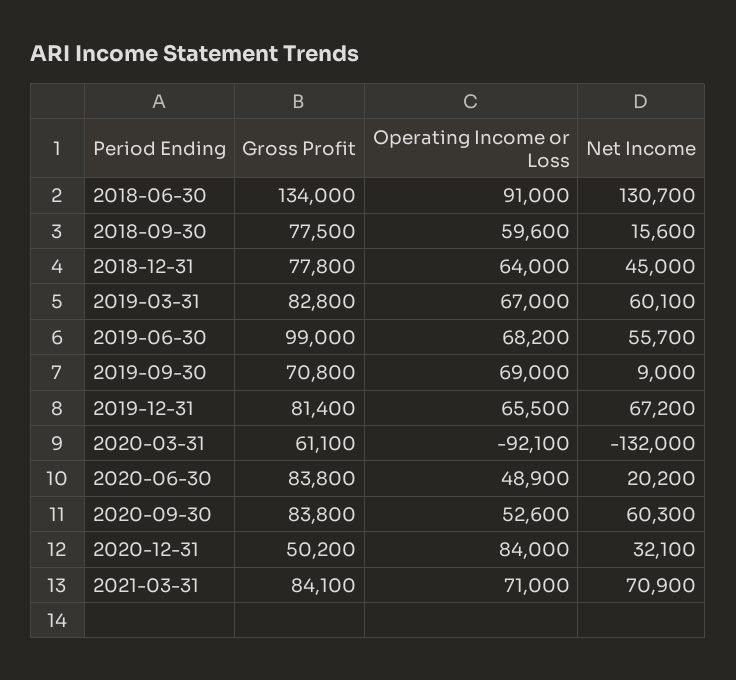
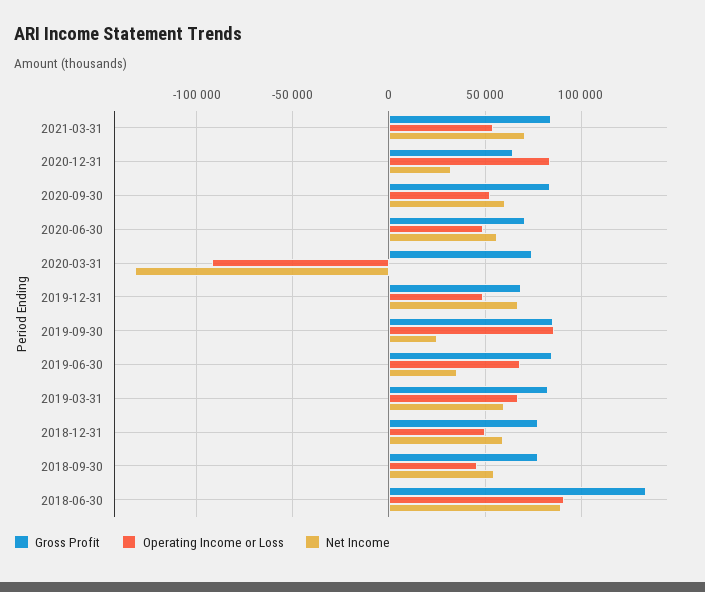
  {
    "Gross Profit": {
      "2018-06-30": 134000,
      "2018-09-30": 77500,
      "2018-12-31": 77800,
      "2019-03-31": 82800,
-     "2019-06-30": 99000,
+     "2019-06-30": 85000,
-     "2019-09-30": 70800,
+     "2019-09-30": 85000,
-     "2019-12-31": 81400,
+     "2019-12-31": 70000,
-     "2020-03-31": 61100,
+     "2020-03-31": 75000,
-     "2020-06-30": 83800,
+     "2020-06-30": 70000,
      "2020-09-30": 83800,
-     "2020-12-31": 50200,
+     "2020-12-31": 65000,
      "2021-03-31": 84100
    },
    "Operating Income or Loss": {
      "2018-06-30": 91000,
-     "2018-09-30": 59600,
+     "2018-09-30": 45000,
-     "2018-12-31": 64000,
+     "2018-12-31": 50000,
      "2019-03-31": 67000,
      "2019-06-30": 68200,
-     "2019-09-30": 69000,
+     "2019-09-30": 85000,
-     "2019-12-31": 65500,
+     "2019-12-31": 50000,
      "2020-03-31": -92100,
      "2020-06-30": 48900,
      "2020-09-30": 52600,
      "2020-12-31": 84000,
-     "2021-03-31": 71000
+     "2021-03-31": 55000
    },
    "Net Income": {
-     "2018-06-30": 130700,
+     "2018-06-30": 90000,
-     "2018-09-30": 15600,
+     "2018-09-30": 55000,
-     "2018-12-31": 45000,
+     "2018-12-31": 60000,
      "2019-03-31": 60100,
-     "2019-06-30": 55700,
+     "2019-06-30": 35000,
-     "2019-09-30": 9000,
+     "2019-09-30": 25000,
      "2019-12-31": 67200,
      "2020-03-31": -132000,
-     "2020-06-30": 20200,
+     "2020-06-30": 55000,
      "2020-09-30": 60300,
      "2020-12-31": 32100,
      "2021-03-31": 70900
    }
  }

